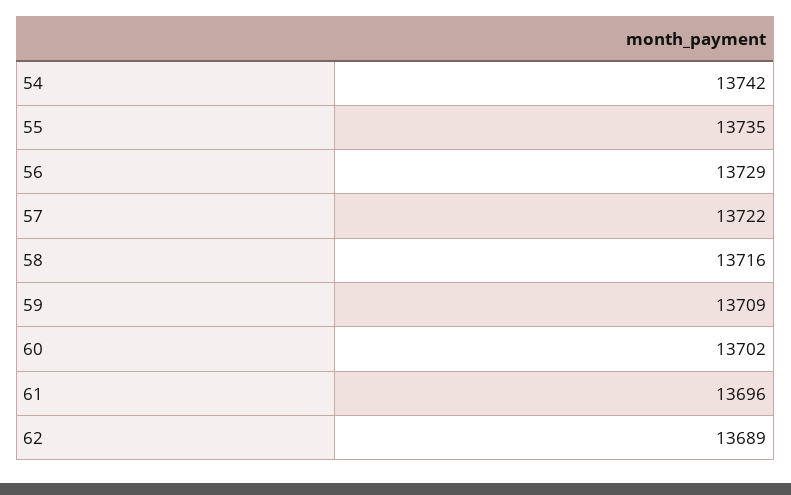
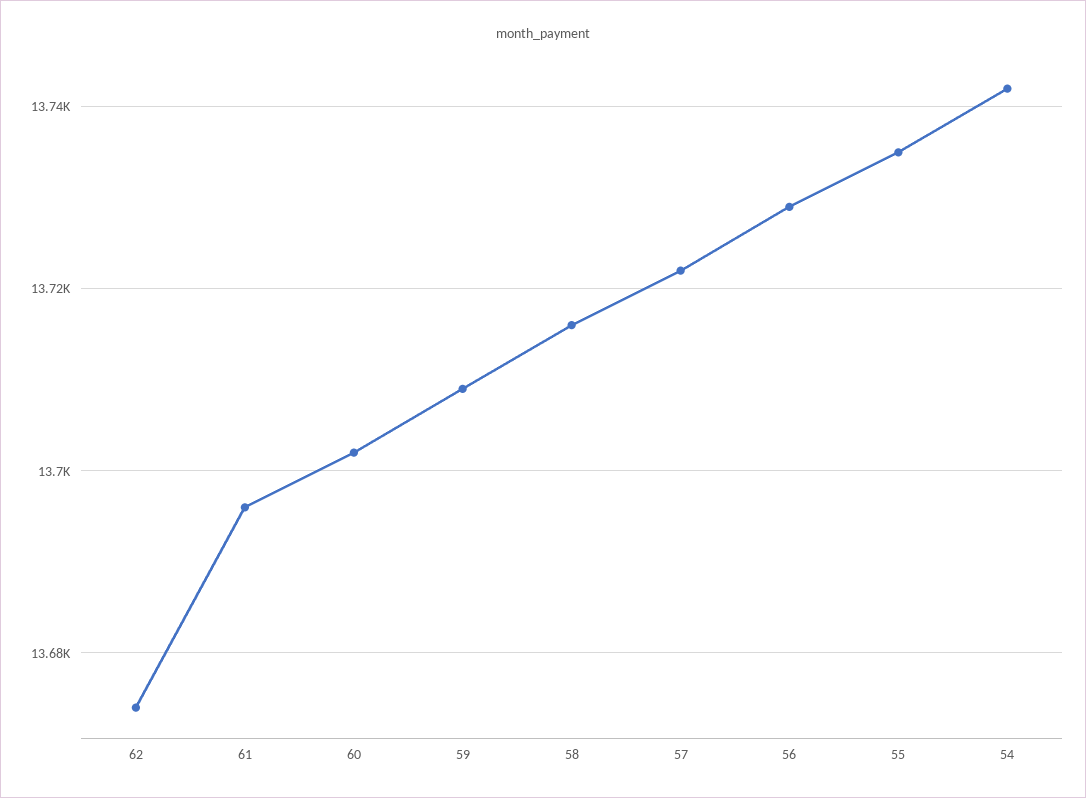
  {
    "54": 13742,
    "55": 13735,
    "56": 13729,
    "57": 13722,
    "58": 13716,
    "59": 13709,
    "60": 13702,
    "61": 13696,
-   "62": 13689
+   "62": 13675
  }

